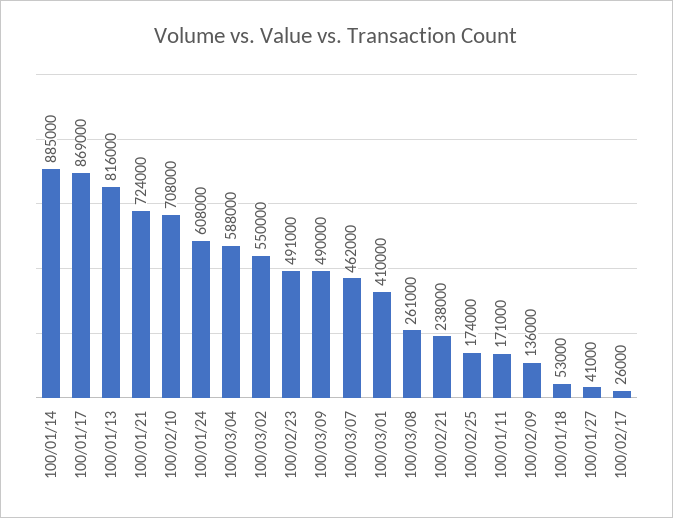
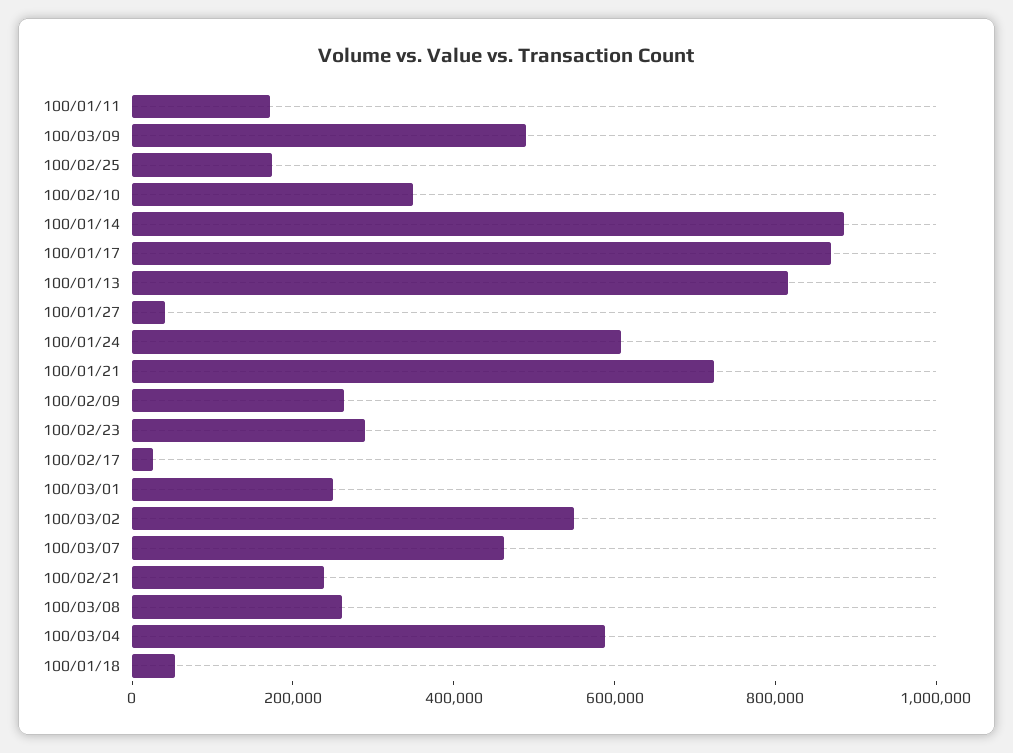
  {
    "100/01/14": 885000,
    "100/01/17": 869000,
    "100/01/13": 816000,
    "100/01/21": 724000,
-   "100/02/10": 708000,
+   "100/02/10": 350000,
    "100/01/24": 608000,
    "100/03/04": 588000,
    "100/03/02": 550000,
-   "100/02/23": 491000,
+   "100/02/23": 300000,
    "100/03/09": 490000,
    "100/03/07": 462000,
-   "100/03/01": 410000,
+   "100/03/01": 250000,
    "100/03/08": 261000,
    "100/02/21": 238000,
    "100/02/25": 174000,
    "100/01/11": 171000,
-   "100/02/09": 136000,
+   "100/02/09": 250000,
    "100/01/18": 53000,
    "100/01/27": 41000,
    "100/02/17": 26000
  }

